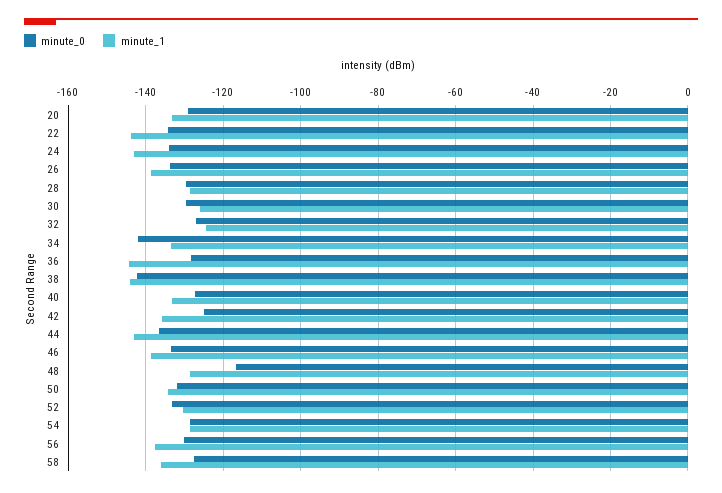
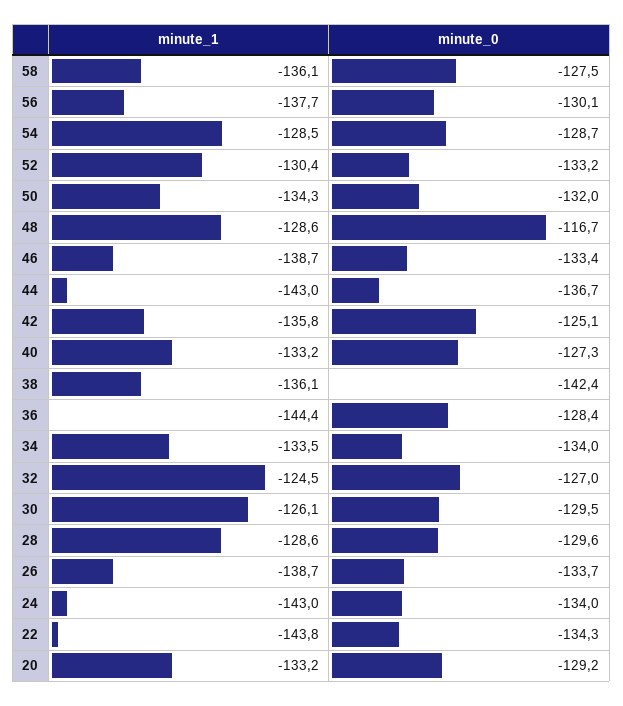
  {
    "minute_0": {
      "20": -129.2,
      "22": -134.3,
      "24": -134,
      "26": -133.7,
      "28": -129.6,
      "30": -129.5,
      "32": -127,
-     "34": -142,
+     "34": -134,
      "36": -128.4,
      "38": -142.4,
      "40": -127.3,
      "42": -125.1,
      "44": -136.7,
      "46": -133.4,
      "48": -116.7,
      "50": -132,
      "52": -133.2,
      "54": -128.7,
      "56": -130.1,
      "58": -127.5
    },
    "minute_1": {
      "20": -133.2,
      "22": -143.8,
      "24": -143,
      "26": -138.7,
      "28": -128.6,
      "30": -126.1,
      "32": -124.5,
      "34": -133.5,
      "36": -144.4,
-     "38": -144,
+     "38": -136.1,
      "40": -133.2,
      "42": -135.8,
      "44": -143,
      "46": -138.7,
      "48": -128.6,
      "50": -134.3,
      "52": -130.4,
      "54": -128.5,
      "56": -137.7,
      "58": -136.1
    }
  }

